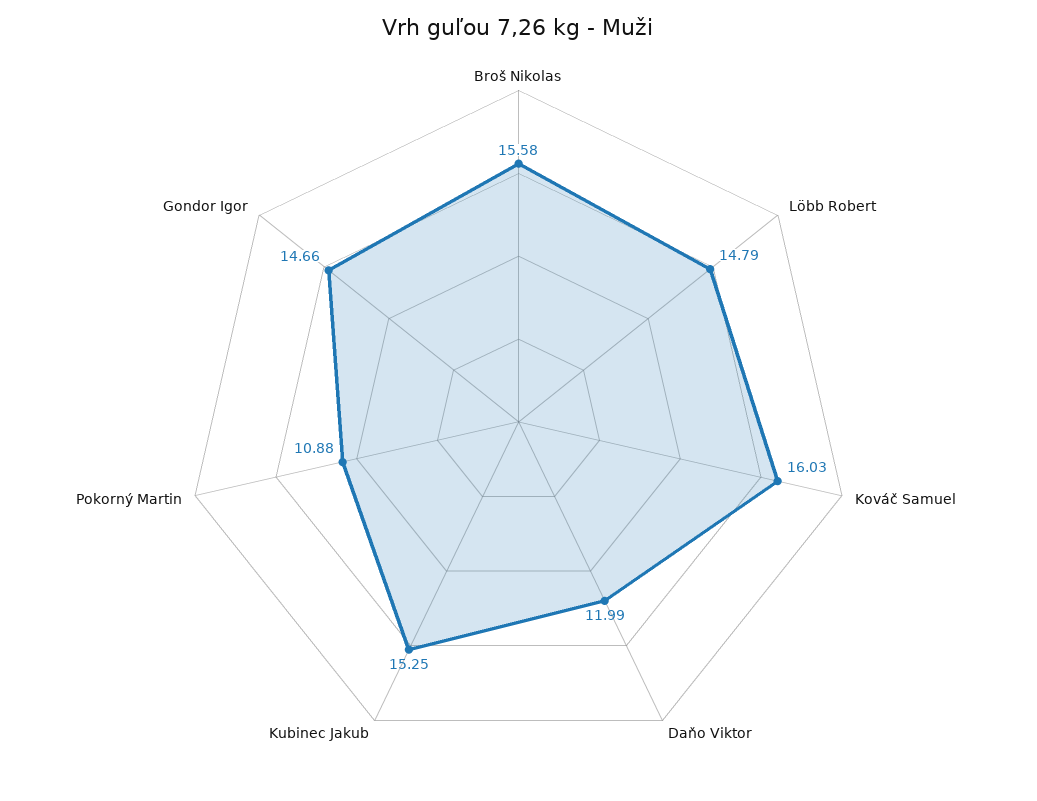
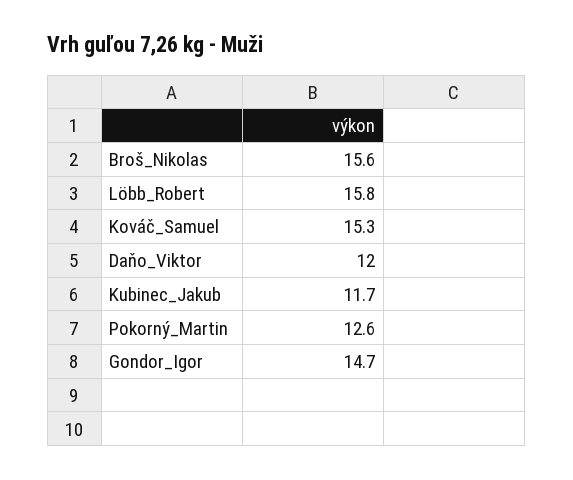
  {
    "Broš Nikolas": 15.58,
-   "Löbb Robert": 14.79,
+   "Löbb Robert": 15.8,
-   "Kováč Samuel": 16.03,
+   "Kováč Samuel": 15.3,
    "Daňo Viktor": 11.99,
-   "Kubinec Jakub": 15.25,
+   "Kubinec Jakub": 11.7,
-   "Pokorný Martin": 10.88,
+   "Pokorný Martin": 12.6,
    "Gondor Igor": 14.66
  }

